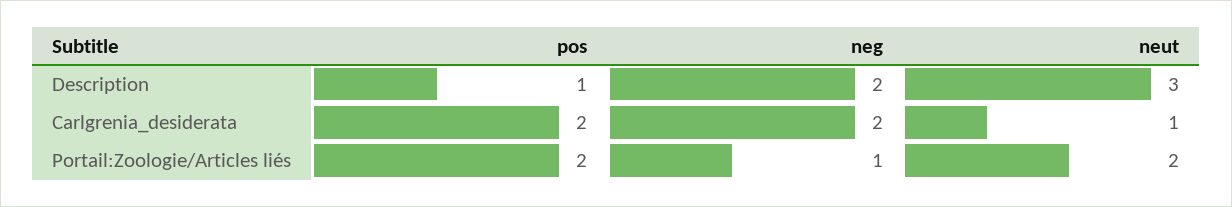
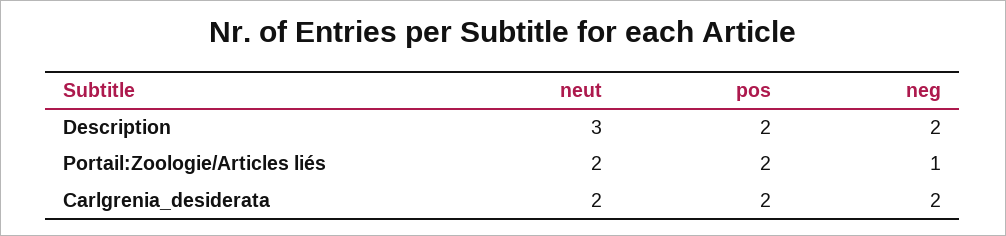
  {
    "pos": {
-     "Description": 1,
+     "Description": 2,
      "Carlgrenia_desiderata": 2,
      "Portail:Zoologie/Articles liés": 2
    },
    "neg": {
      "Description": 2,
      "Carlgrenia_desiderata": 2,
      "Portail:Zoologie/Articles liés": 1
    },
    "neut": {
      "Description": 3,
-     "Carlgrenia_desiderata": 1,
+     "Carlgrenia_desiderata": 2,
      "Portail:Zoologie/Articles liés": 2
    }
  }

